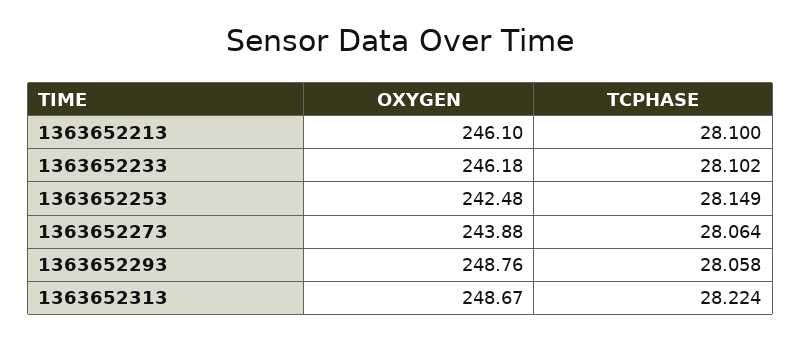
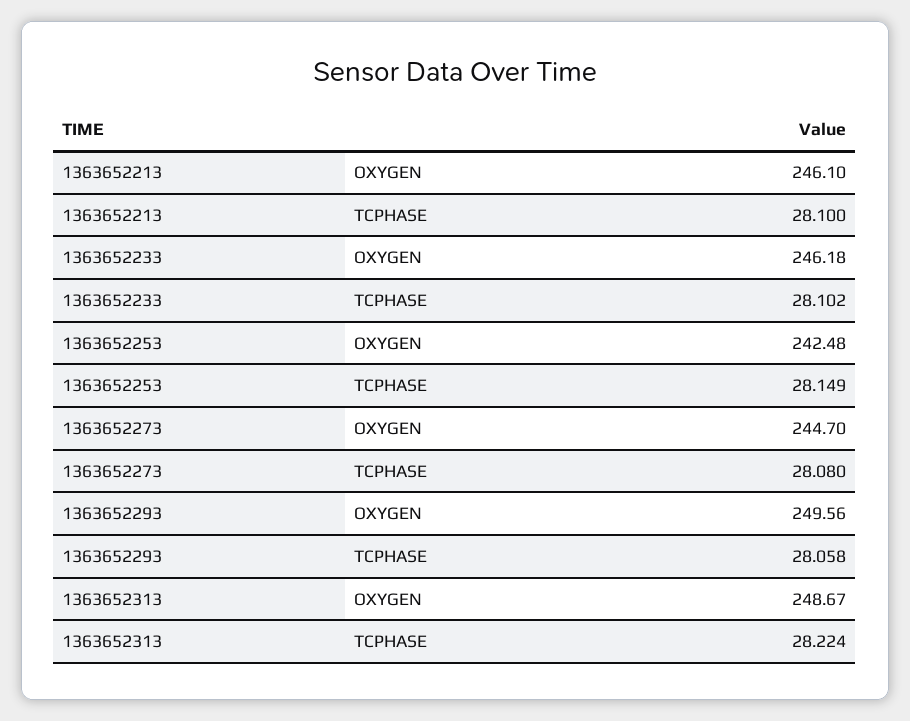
  {
    "OXYGEN": {
      "1363652213": 246.1,
      "1363652233": 246.18,
      "1363652253": 242.48,
-     "1363652273": 243.88,
+     "1363652273": 244.7,
-     "1363652293": 248.76,
+     "1363652293": 249.56,
      "1363652313": 248.67
    },
    "TCPHASE": {
      "1363652213": 28.1,
      "1363652233": 28.102,
      "1363652253": 28.149,
-     "1363652273": 28.064,
+     "1363652273": 28.08,
      "1363652293": 28.058,
      "1363652313": 28.224
    }
  }

